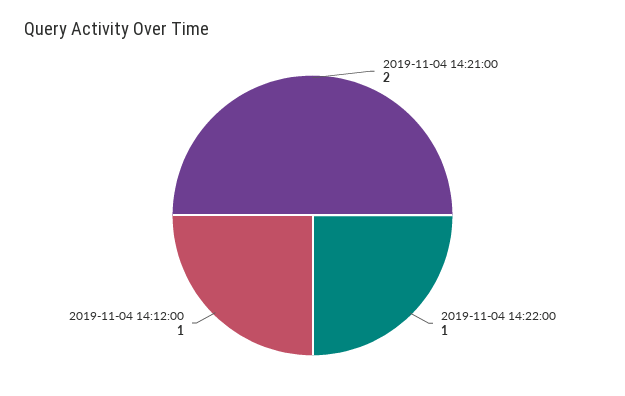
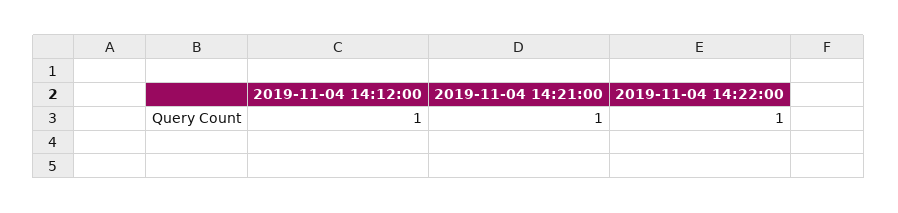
  {
-   "2019-11-04 14:21:00": 2,
+   "2019-11-04 14:21:00": 1,
    "2019-11-04 14:22:00": 1,
    "2019-11-04 14:12:00": 1
  }

